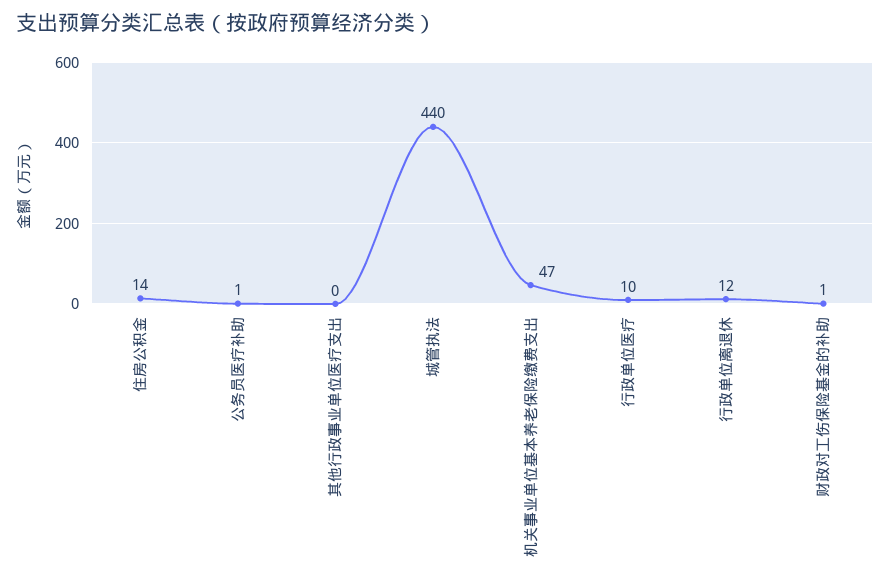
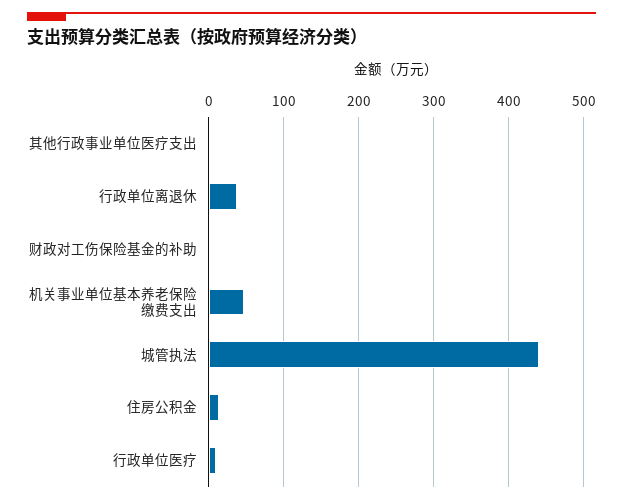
  {
    "住房公积金": 14,
-   "公务员医疗补助": 1,
    "其他行政事业单位医疗支出": 0,
    "城管执法": 440,
    "机关事业单位基本养老保险缴费支出": 47,
    "行政单位医疗": 10,
-   "行政单位离退休": 12,
+   "行政单位离退休": 40,
    "财政对工伤保险基金的补助": 1
  }

